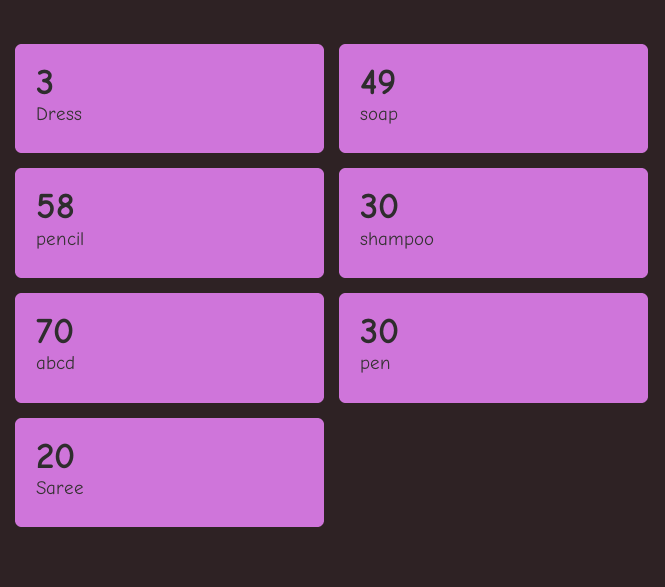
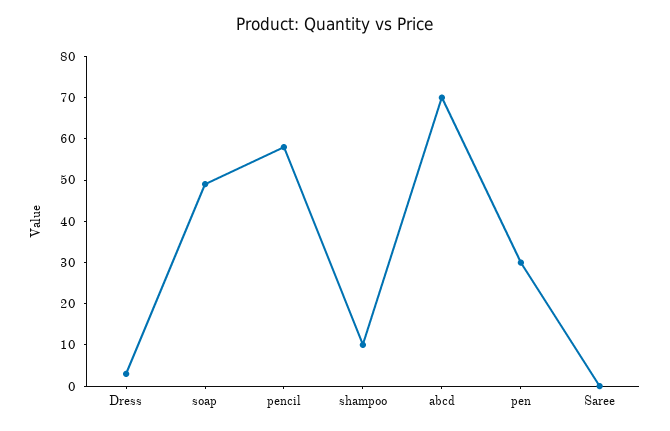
  {
    "Dress": 3,
    "soap": 49,
    "pencil": 58,
-   "shampoo": 30,
+   "shampoo": 10,
    "abcd": 70,
    "pen": 30,
-   "Saree": 20
+   "Saree": 0
  }

